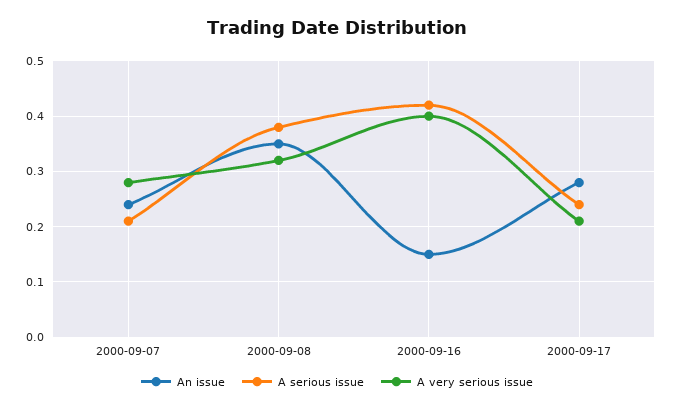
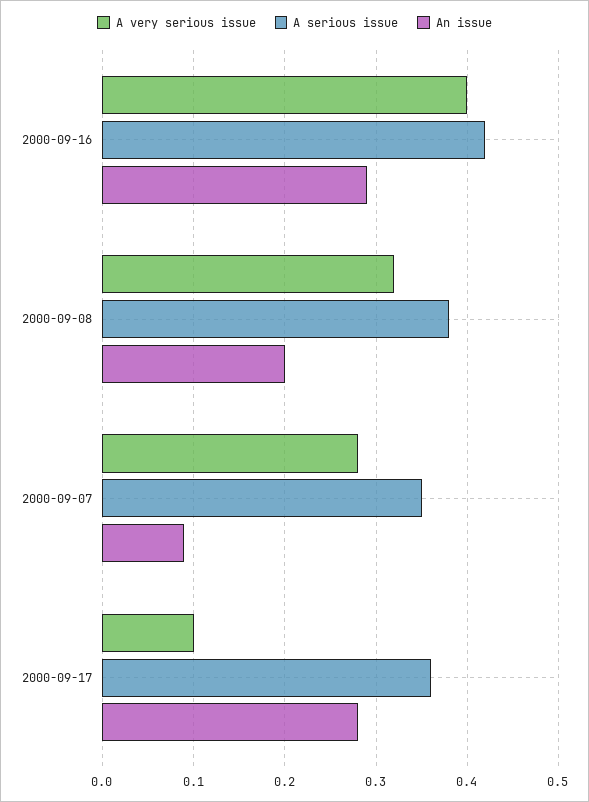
  {
    "An issue": {
-     "2000-09-07": 0.25,
+     "2000-09-07": 0.09,
-     "2000-09-08": 0.35,
+     "2000-09-08": 0.2,
-     "2000-09-16": 0.15,
+     "2000-09-16": 0.29,
      "2000-09-17": 0.28
    },
    "A serious issue": {
-     "2000-09-07": 0.2,
+     "2000-09-07": 0.35,
      "2000-09-08": 0.38,
      "2000-09-16": 0.42,
-     "2000-09-17": 0.25
+     "2000-09-17": 0.36
    },
    "A very serious issue": {
      "2000-09-07": 0.28,
      "2000-09-08": 0.32,
      "2000-09-16": 0.4,
-     "2000-09-17": 0.2
+     "2000-09-17": 0.1
    }
  }

